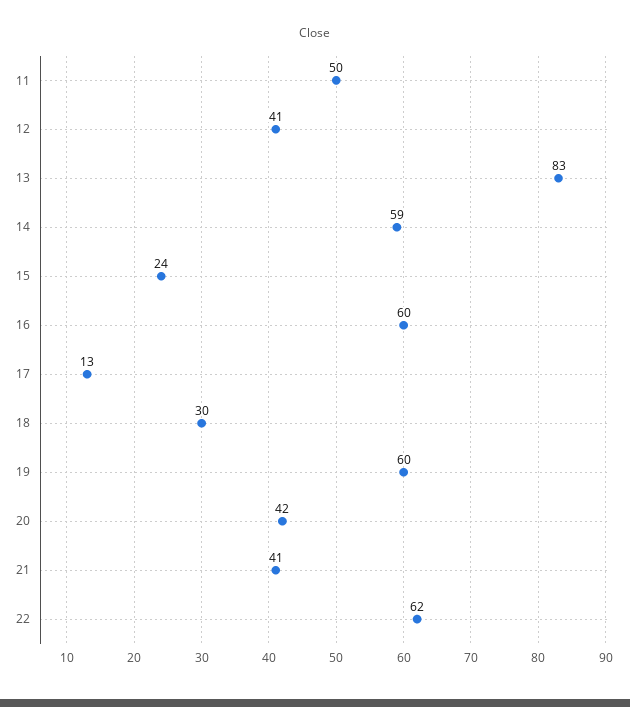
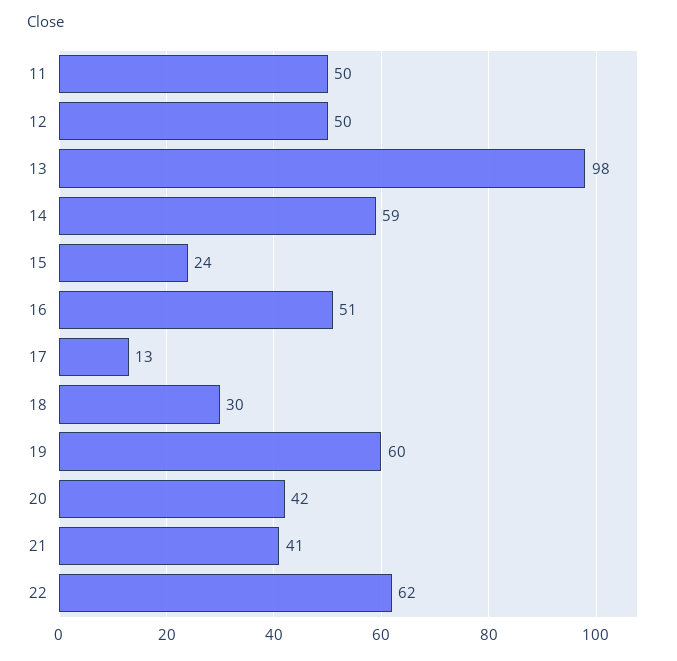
  {
    "11": 50,
-   "12": 41,
+   "12": 50,
-   "13": 83,
+   "13": 98,
    "14": 59,
    "15": 24,
-   "16": 60,
+   "16": 51,
    "17": 13,
    "18": 30,
    "19": 60,
    "20": 42,
    "21": 41,
    "22": 62
  }

